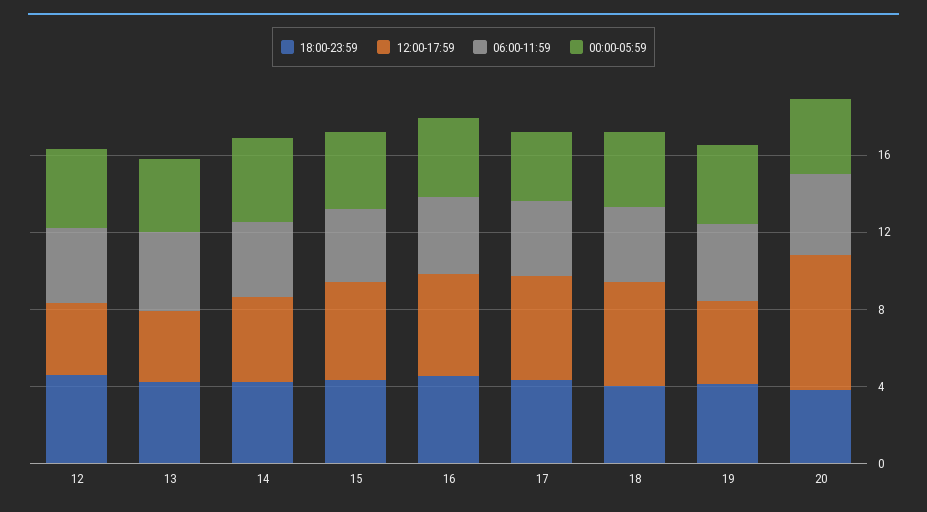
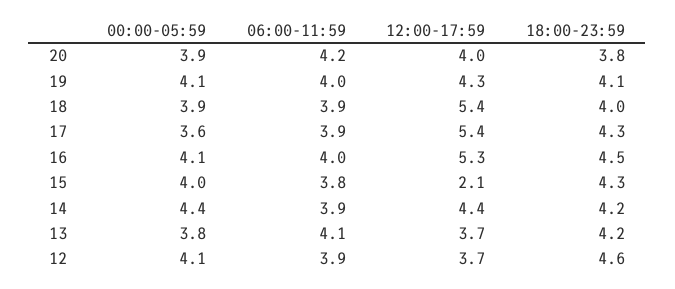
  {
    "18:00-23:59": {
      "12": 4.6,
      "13": 4.2,
      "14": 4.2,
      "15": 4.3,
      "16": 4.5,
      "17": 4.3,
      "18": 4,
      "19": 4.1,
      "20": 3.8
    },
    "12:00-17:59": {
      "12": 3.7,
      "13": 3.7,
      "14": 4.4,
-     "15": 5,
+     "15": 2.1,
      "16": 5.3,
      "17": 5.4,
      "18": 5.4,
      "19": 4.3,
-     "20": 7
+     "20": 4
    },
    "06:00-11:59": {
      "12": 3.9,
      "13": 4.1,
      "14": 3.9,
      "15": 3.8,
      "16": 4,
      "17": 3.9,
      "18": 3.9,
      "19": 4,
      "20": 4.2
    },
    "00:00-05:59": {
      "12": 4.1,
      "13": 3.8,
      "14": 4.4,
      "15": 4,
      "16": 4.1,
      "17": 3.6,
      "18": 3.9,
      "19": 4.1,
      "20": 3.9
    }
  }

